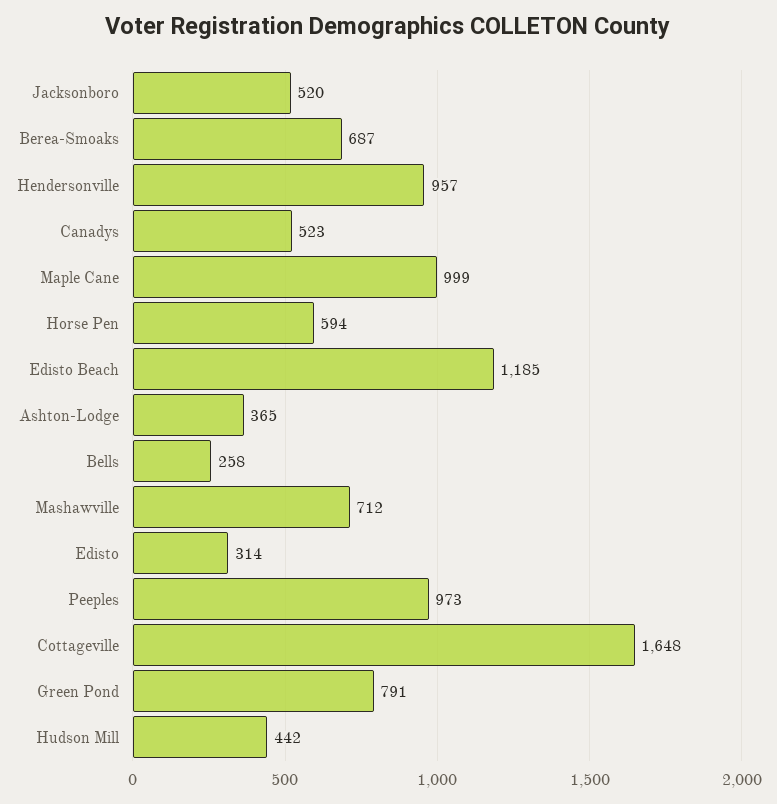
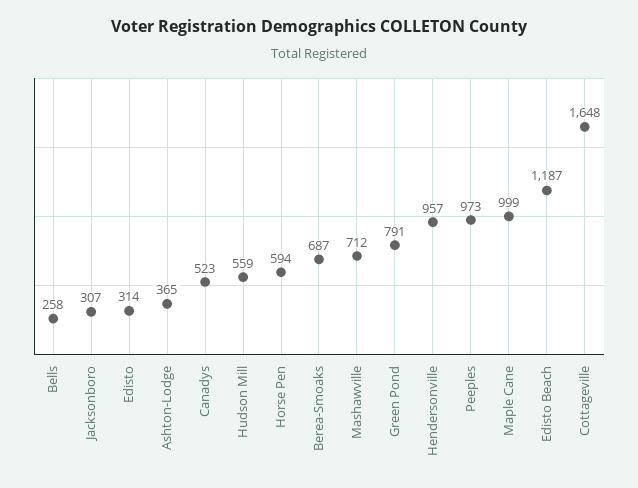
  {
-   "Jacksonboro": 520,
+   "Jacksonboro": 307,
    "Berea-Smoaks": 687,
    "Hendersonville": 957,
    "Canadys": 523,
    "Maple Cane": 999,
    "Horse Pen": 594,
-   "Edisto Beach": 1185,
+   "Edisto Beach": 1187,
    "Ashton-Lodge": 365,
    "Bells": 258,
    "Mashawville": 712,
    "Edisto": 314,
    "Peeples": 973,
    "Cottageville": 1648,
    "Green Pond": 791,
-   "Hudson Mill": 442
+   "Hudson Mill": 559
  }

